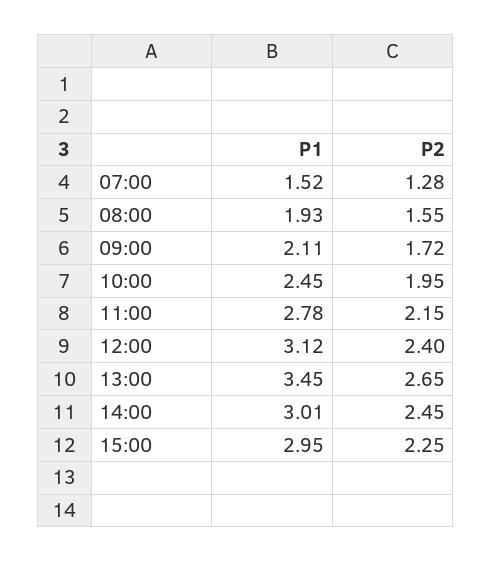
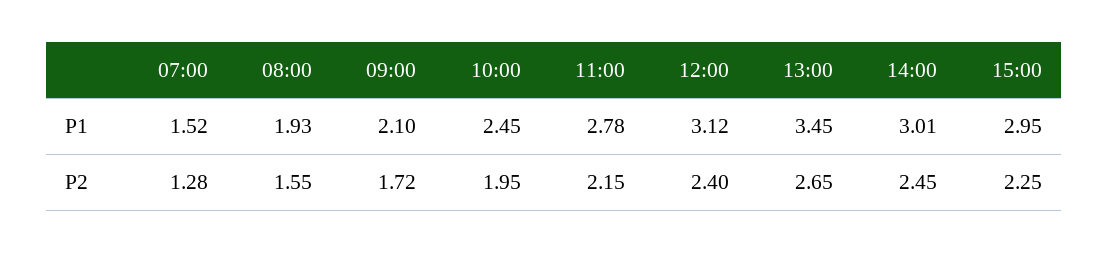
  {
    "P1": {
      "07:00": 1.52,
      "08:00": 1.93,
-     "09:00": 2.11,
+     "09:00": 2.1,
      "10:00": 2.45,
      "11:00": 2.78,
      "12:00": 3.12,
      "13:00": 3.45,
      "14:00": 3.01,
      "15:00": 2.95
    },
    "P2": {
      "07:00": 1.28,
      "08:00": 1.55,
      "09:00": 1.72,
      "10:00": 1.95,
      "11:00": 2.15,
      "12:00": 2.4,
      "13:00": 2.65,
      "14:00": 2.45,
      "15:00": 2.25
    }
  }

